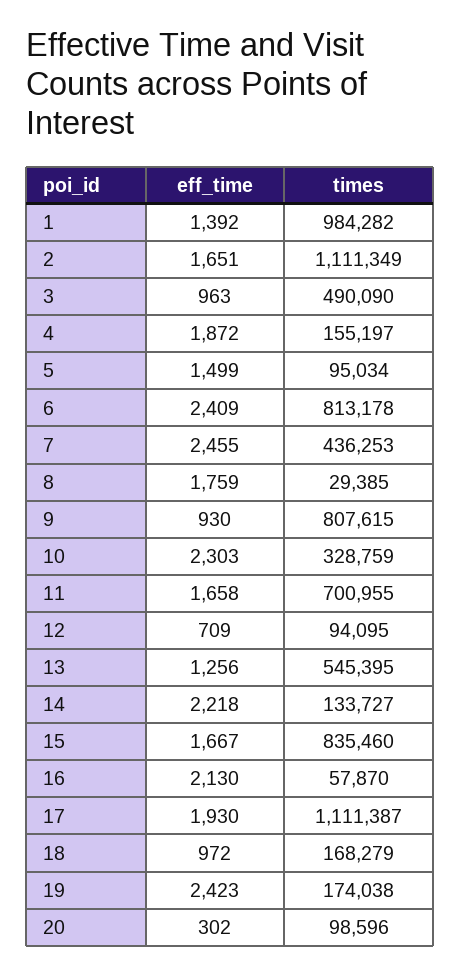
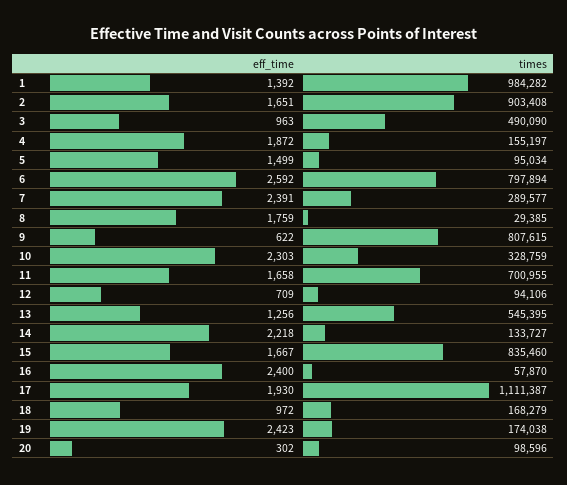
  {
    "eff_time": {
      "1": 1392,
      "2": 1651,
      "3": 963,
      "4": 1872,
      "5": 1499,
-     "6": 2409,
+     "6": 2592,
-     "7": 2455,
+     "7": 2391,
      "8": 1759,
-     "9": 930,
+     "9": 622,
      "10": 2303,
      "11": 1658,
      "12": 709,
      "13": 1256,
      "14": 2218,
      "15": 1667,
-     "16": 2130,
+     "16": 2400,
      "17": 1930,
      "18": 972,
      "19": 2423,
      "20": 302
    },
    "times": {
      "1": 984282,
-     "2": 1111349,
+     "2": 903408,
      "3": 490090,
      "4": 155197,
      "5": 95034,
-     "6": 813178,
+     "6": 797894,
-     "7": 436253,
+     "7": 289577,
      "8": 29385,
      "9": 807615,
      "10": 328759,
      "11": 700955,
-     "12": 94095,
+     "12": 94106,
      "13": 545395,
      "14": 133727,
      "15": 835460,
      "16": 57870,
      "17": 1111387,
      "18": 168279,
      "19": 174038,
      "20": 98596
    }
  }

